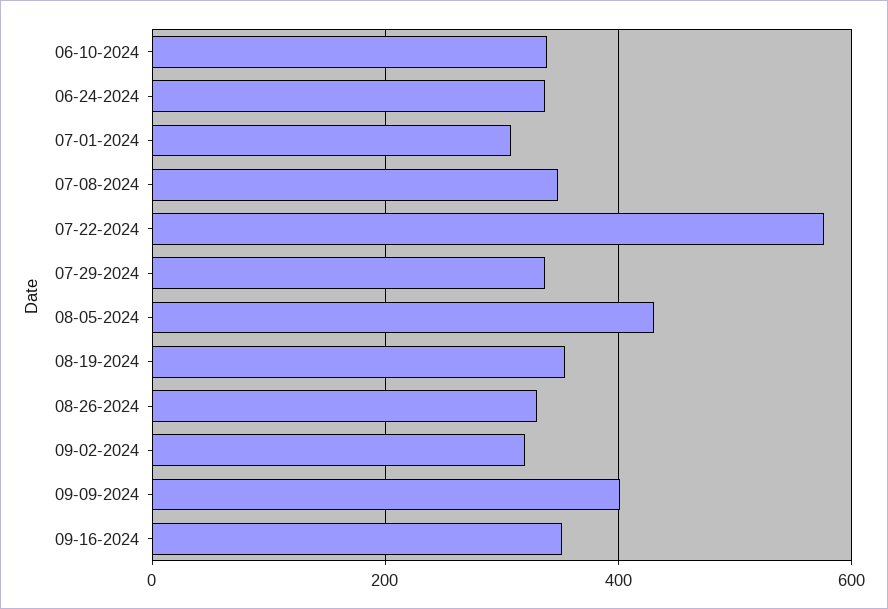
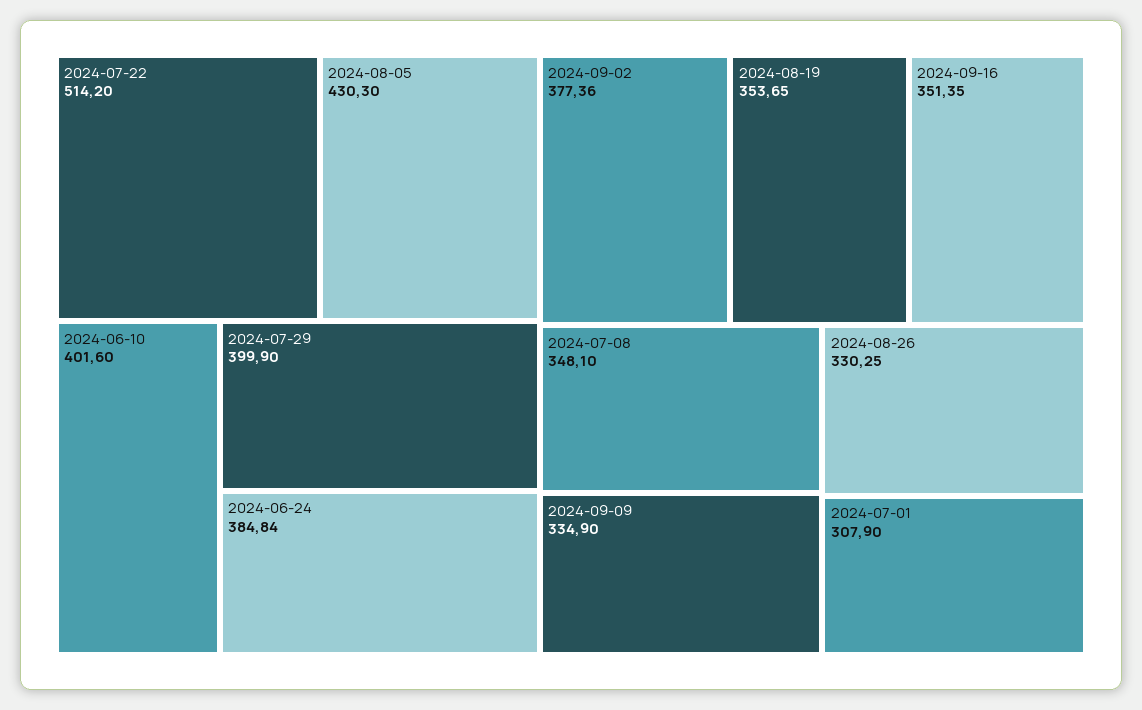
  {
-   "06-10-2024": 340,
+   "06-10-2024": 401.6,
-   "06-24-2024": 340,
+   "06-24-2024": 384.84,
    "07-01-2024": 307.9,
    "07-08-2024": 348.1,
-   "07-22-2024": 580,
+   "07-22-2024": 514.2,
-   "07-29-2024": 340,
+   "07-29-2024": 399.9,
    "08-05-2024": 430.3,
    "08-19-2024": 353.65,
    "08-26-2024": 330.25,
-   "09-02-2024": 320,
+   "09-02-2024": 377.36,
-   "09-09-2024": 400,
+   "09-09-2024": 334.9,
    "09-16-2024": 351.35
  }

